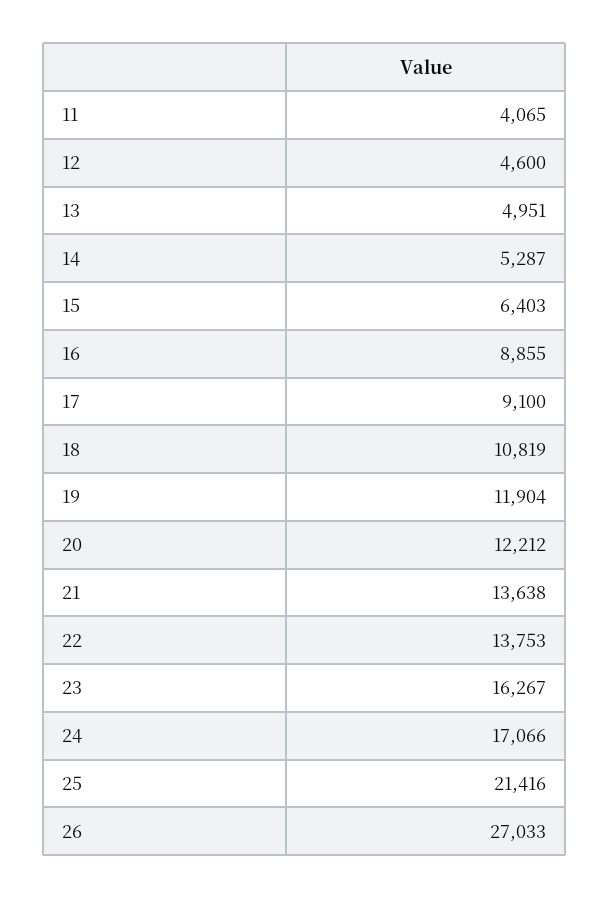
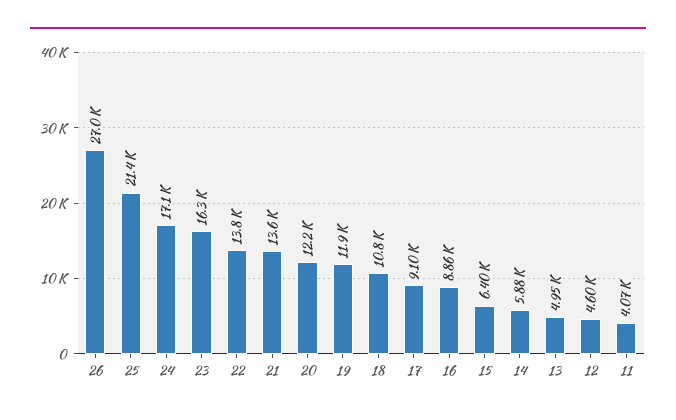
  {
    "11": 4065,
    "12": 4600,
    "13": 4951,
-   "14": 5287,
+   "14": 5880,
    "15": 6403,
    "16": 8855,
    "17": 9100,
    "18": 10819,
    "19": 11904,
    "20": 12212,
    "21": 13638,
    "22": 13753,
    "23": 16267,
    "24": 17066,
    "25": 21416,
    "26": 27033
  }

